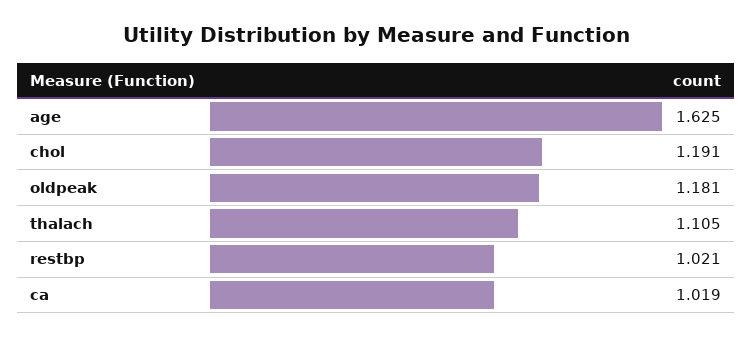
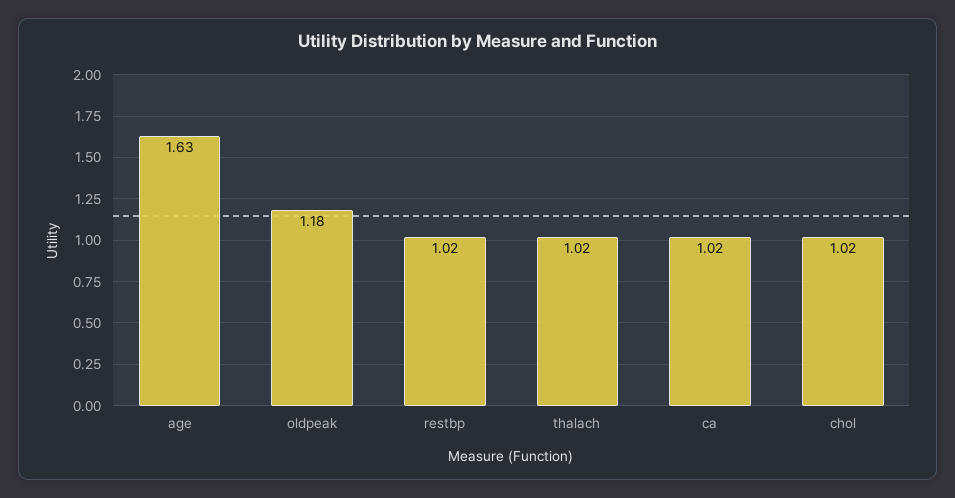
  {
    "age": 1.625,
-   "chol": 1.191,
+   "chol": 1.02,
    "oldpeak": 1.181,
-   "thalach": 1.105,
+   "thalach": 1.02,
    "restbp": 1.021,
    "ca": 1.019
  }

